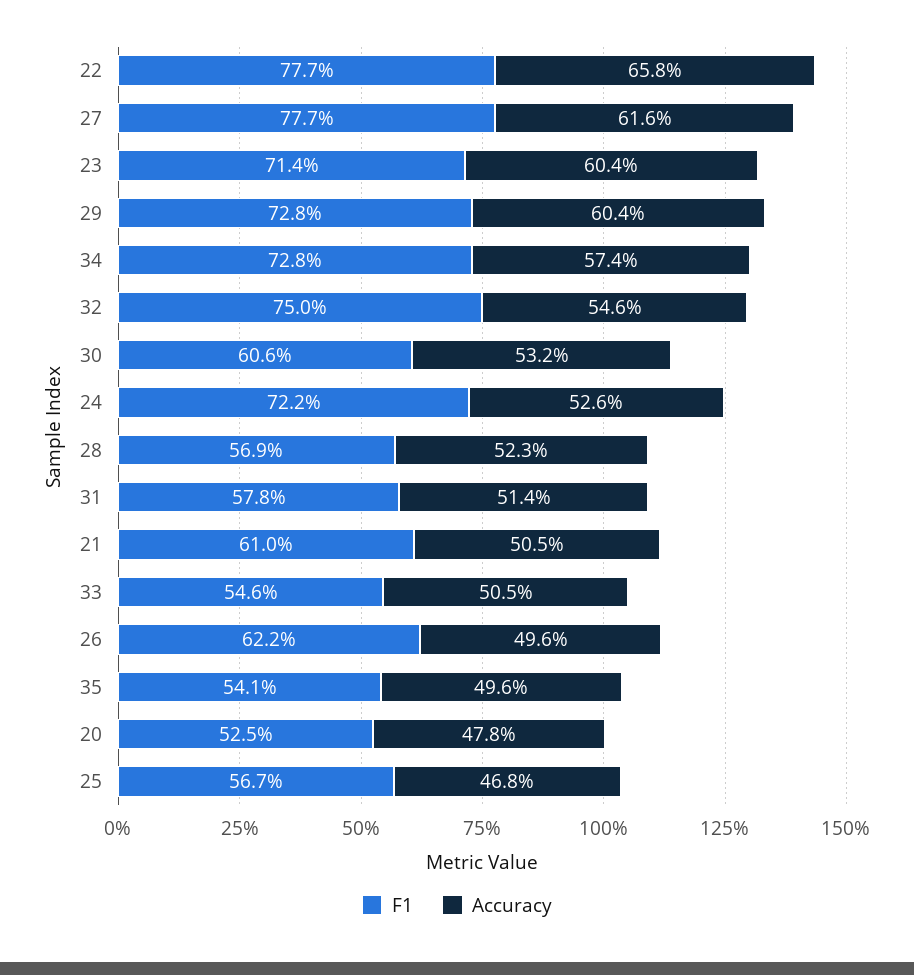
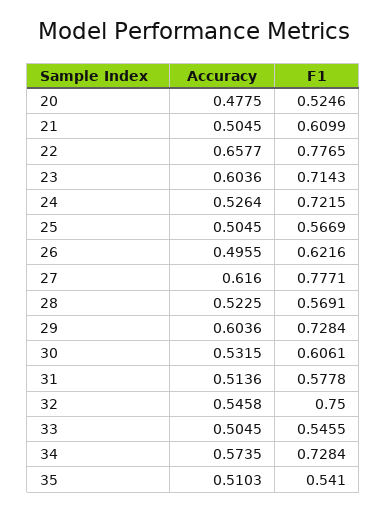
  {
    "F1": {
      "22": 0.7765,
      "27": 0.7771,
      "23": 0.7143,
      "29": 0.7284,
      "34": 0.7284,
      "32": 0.75,
      "30": 0.6061,
      "24": 0.7215,
      "28": 0.5691,
      "31": 0.5778,
      "21": 0.6099,
      "33": 0.5455,
      "26": 0.6216,
      "35": 0.541,
      "20": 0.5246,
      "25": 0.5669
    },
    "Accuracy": {
      "22": 0.6577,
      "27": 0.616,
      "23": 0.6036,
      "29": 0.6036,
      "34": 0.5735,
      "32": 0.5458,
      "30": 0.5315,
      "24": 0.5264,
      "28": 0.5225,
      "31": 0.5136,
      "21": 0.5045,
      "33": 0.5045,
      "26": 0.4955,
-     "35": 0.496,
+     "35": 0.5103,
      "20": 0.4775,
-     "25": 0.468
+     "25": 0.5045
    }
  }

